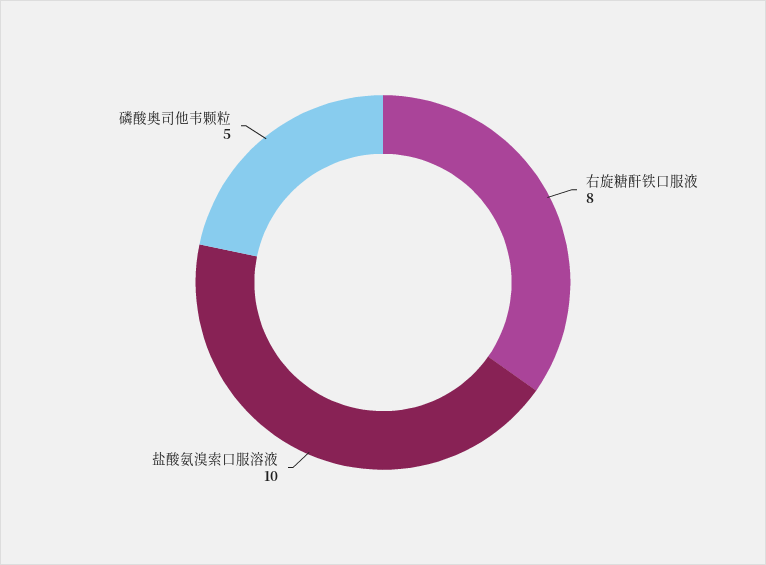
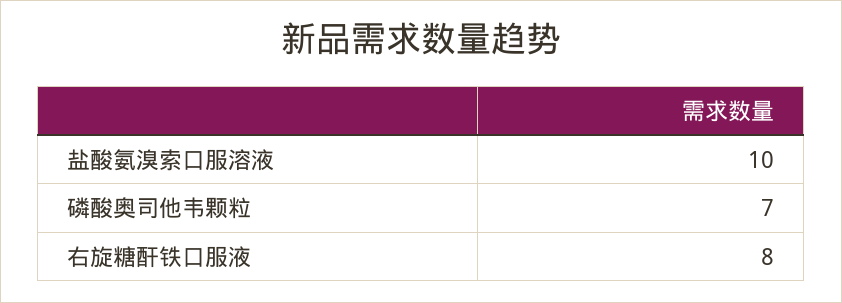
  {
    "右旋糖酐铁口服液": 8,
    "盐酸氨溴索口服溶液": 10,
-   "磷酸奥司他韦颗粒": 5
+   "磷酸奥司他韦颗粒": 7
  }

